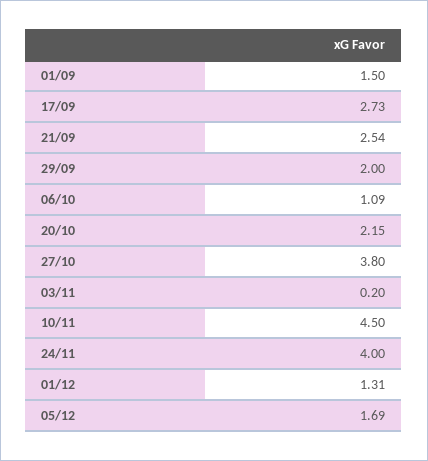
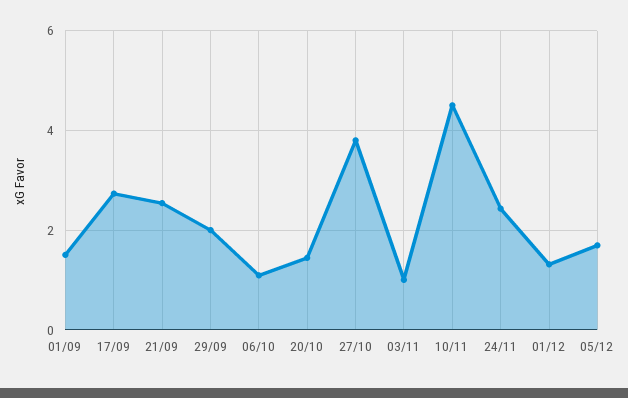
  {
    "01/09": 1.5,
    "17/09": 2.73,
    "21/09": 2.54,
    "29/09": 2,
    "06/10": 1.09,
-   "20/10": 2.15,
+   "20/10": 1.4,
    "27/10": 3.8,
-   "03/11": 0.2,
+   "03/11": 1,
    "10/11": 4.5,
-   "24/11": 4,
+   "24/11": 2.4,
    "01/12": 1.31,
    "05/12": 1.69
  }

